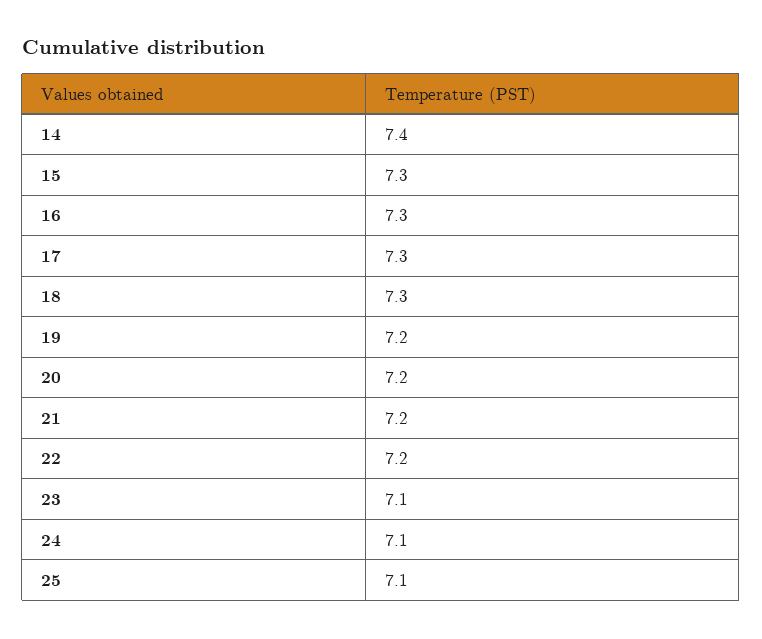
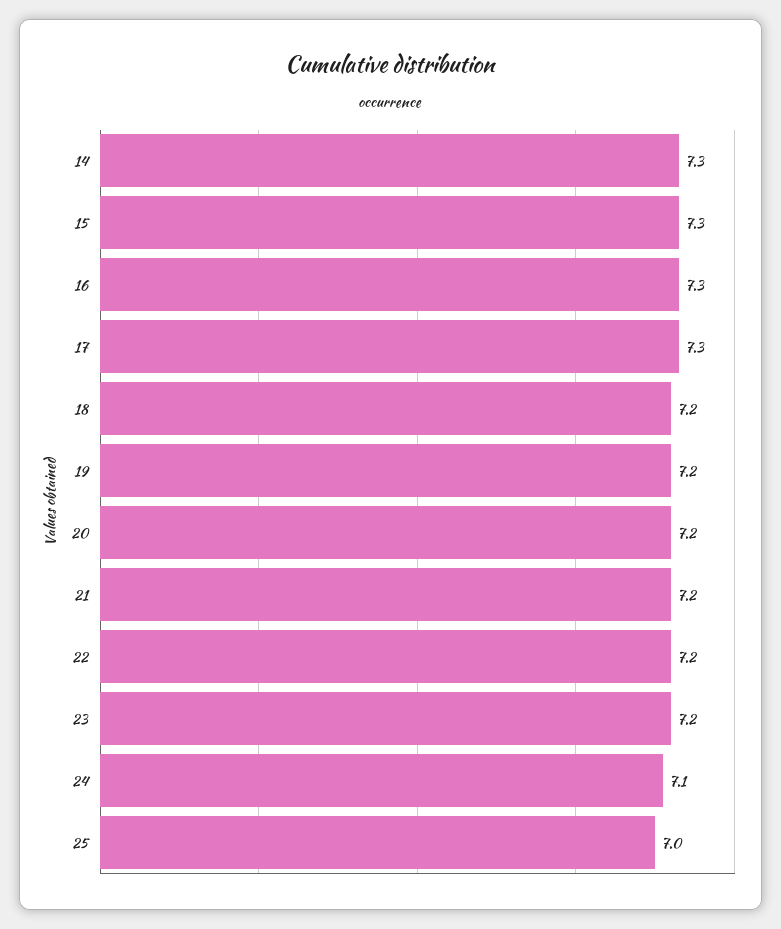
  {
-   "14": 7.4,
+   "14": 7.3,
    "15": 7.3,
    "16": 7.3,
    "17": 7.3,
-   "18": 7.3,
+   "18": 7.2,
    "19": 7.2,
    "20": 7.2,
    "21": 7.2,
    "22": 7.2,
-   "23": 7.1,
+   "23": 7.2,
    "24": 7.1,
-   "25": 7.1
+   "25": 7
  }

